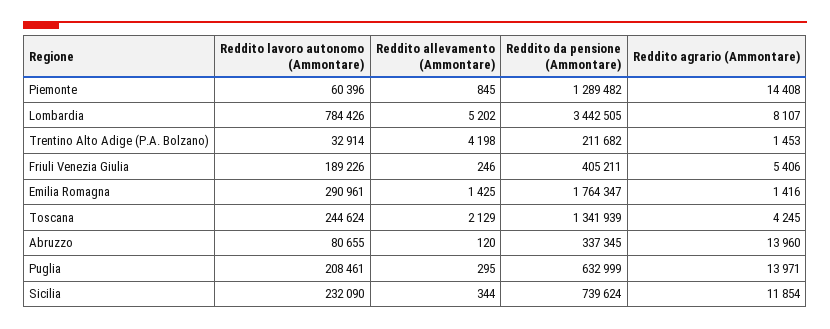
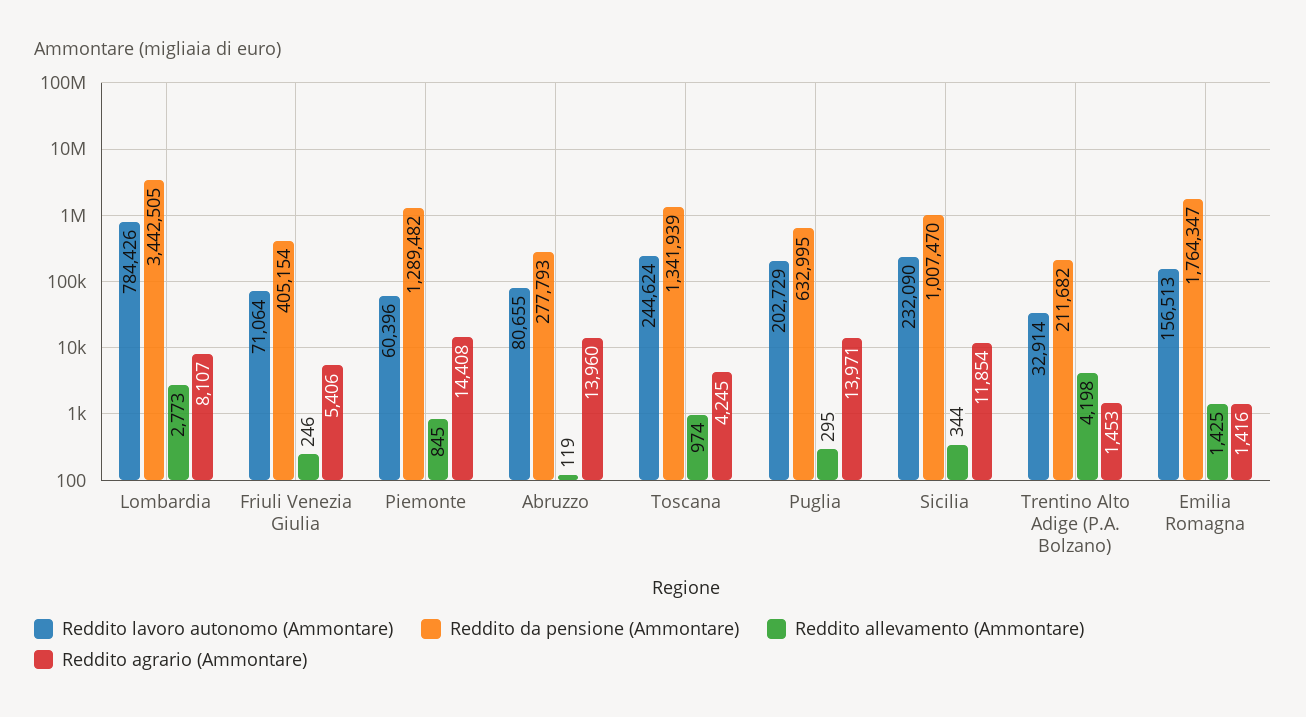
  {
    "Reddito lavoro autonomo (Ammontare)": {
      "Piemonte": 60396,
      "Lombardia": 784426,
      "Trentino Alto Adige (P.A. Bolzano)": 32914,
-     "Friuli Venezia Giulia": 189226,
+     "Friuli Venezia Giulia": 71064,
-     "Emilia Romagna": 290961,
+     "Emilia Romagna": 156513,
      "Toscana": 244624,
      "Abruzzo": 80655,
-     "Puglia": 208461,
+     "Puglia": 202729,
      "Sicilia": 232090
    },
    "Reddito allevamento (Ammontare)": {
      "Piemonte": 845,
-     "Lombardia": 5202,
+     "Lombardia": 2773,
      "Trentino Alto Adige (P.A. Bolzano)": 4198,
      "Friuli Venezia Giulia": 246,
      "Emilia Romagna": 1425,
-     "Toscana": 2129,
+     "Toscana": 974,
-     "Abruzzo": 120,
+     "Abruzzo": 119,
      "Puglia": 295,
      "Sicilia": 344
    },
    "Reddito da pensione (Ammontare)": {
      "Piemonte": 1289482,
      "Lombardia": 3442505,
      "Trentino Alto Adige (P.A. Bolzano)": 211682,
-     "Friuli Venezia Giulia": 405211,
+     "Friuli Venezia Giulia": 405154,
      "Emilia Romagna": 1764347,
      "Toscana": 1341939,
-     "Abruzzo": 337345,
+     "Abruzzo": 277793,
-     "Puglia": 632999,
+     "Puglia": 632995,
-     "Sicilia": 739624
+     "Sicilia": 1007470
    },
    "Reddito agrario (Ammontare)": {
      "Piemonte": 14408,
      "Lombardia": 8107,
      "Trentino Alto Adige (P.A. Bolzano)": 1453,
      "Friuli Venezia Giulia": 5406,
      "Emilia Romagna": 1416,
      "Toscana": 4245,
      "Abruzzo": 13960,
      "Puglia": 13971,
      "Sicilia": 11854
    }
  }

